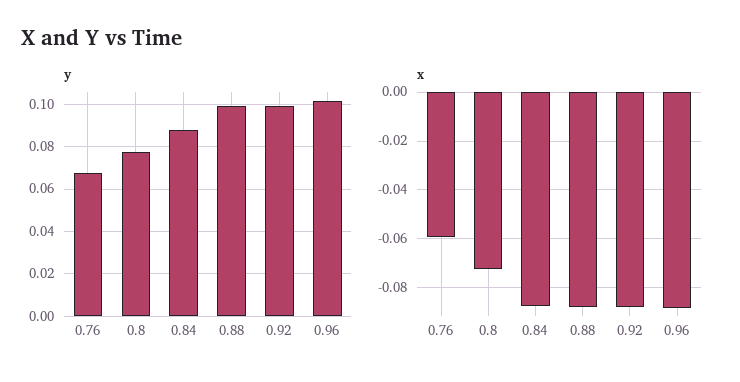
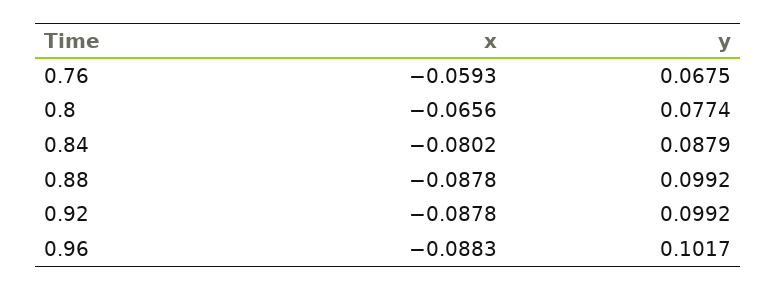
  {
    "y": {
      "0.76": 0.0675,
      "0.8": 0.0774,
      "0.84": 0.0879,
      "0.88": 0.0992,
      "0.92": 0.0992,
      "0.96": 0.1017
    },
    "x": {
      "0.76": -0.0593,
-     "0.8": -0.0725,
+     "0.8": -0.0656,
-     "0.84": -0.0875,
+     "0.84": -0.0802,
      "0.88": -0.0878,
      "0.92": -0.0878,
      "0.96": -0.0883
    }
  }

